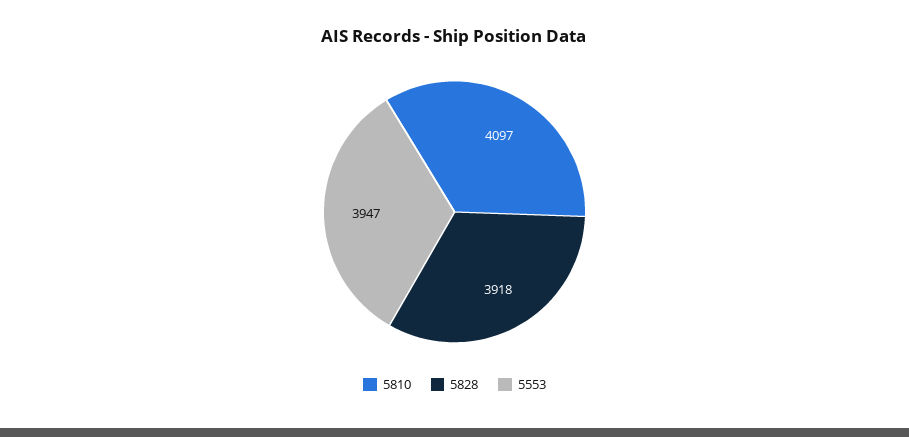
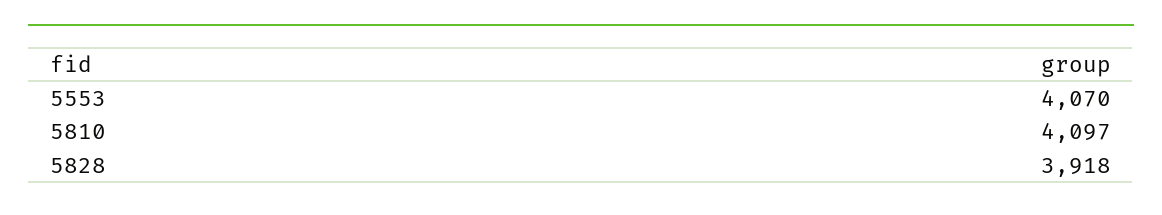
  {
    "5810": 4097,
    "5828": 3918,
-   "5553": 3947
+   "5553": 4070
  }

